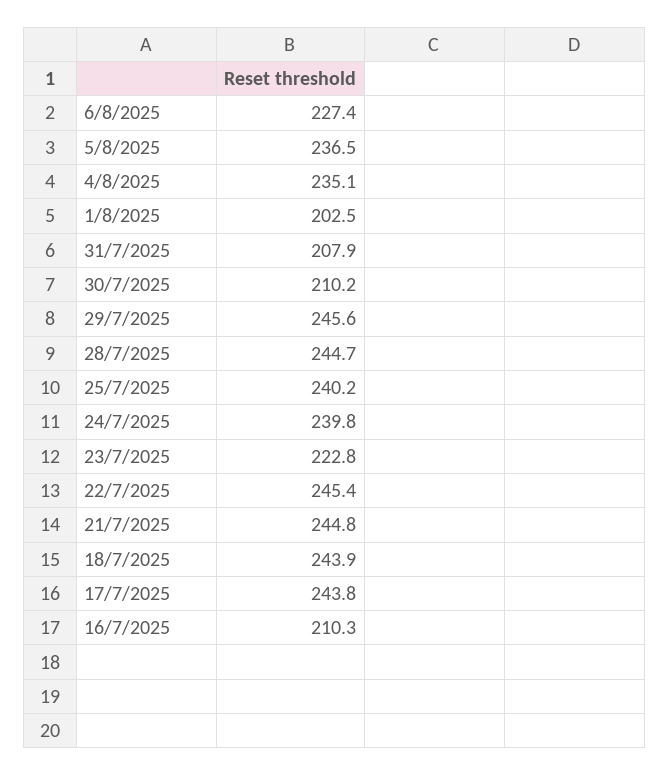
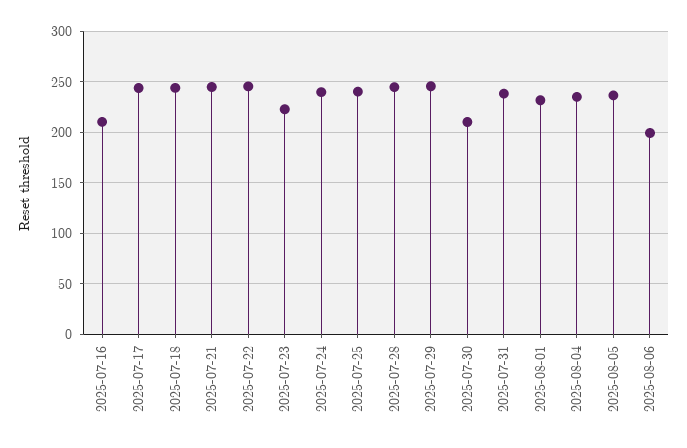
  {
-   "6/8/2025": 227.4,
+   "6/8/2025": 200,
    "5/8/2025": 236.5,
    "4/8/2025": 235.1,
-   "1/8/2025": 202.5,
+   "1/8/2025": 230,
-   "31/7/2025": 207.9,
+   "31/7/2025": 240,
    "30/7/2025": 210.2,
    "29/7/2025": 245.6,
    "28/7/2025": 244.7,
    "25/7/2025": 240.2,
    "24/7/2025": 239.8,
    "23/7/2025": 222.8,
    "22/7/2025": 245.4,
    "21/7/2025": 244.8,
    "18/7/2025": 243.9,
    "17/7/2025": 243.8,
    "16/7/2025": 210.3
  }

